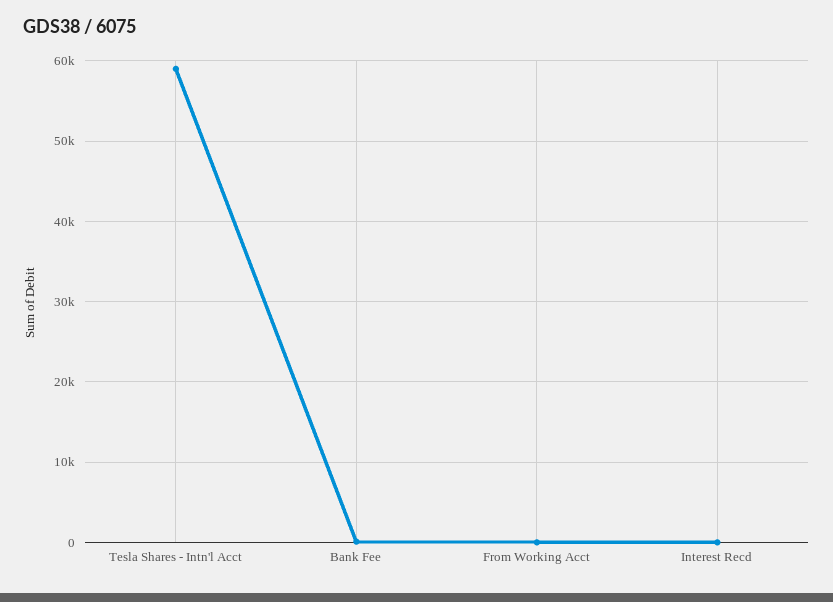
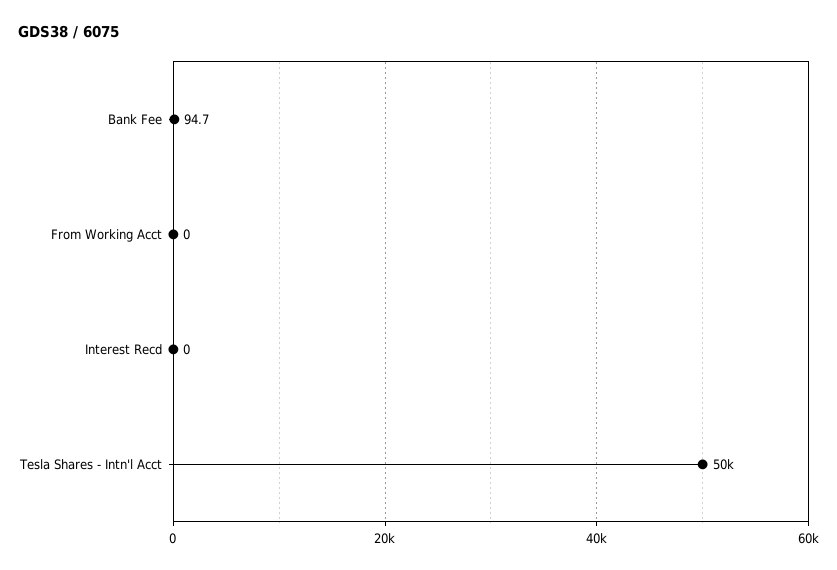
  {
-   "Tesla Shares - Intn'l Acct": 59000,
+   "Tesla Shares - Intn'l Acct": 50000,
    "Bank Fee": 94.7,
    "From Working Acct": 0,
    "Interest Recd": 0
  }

